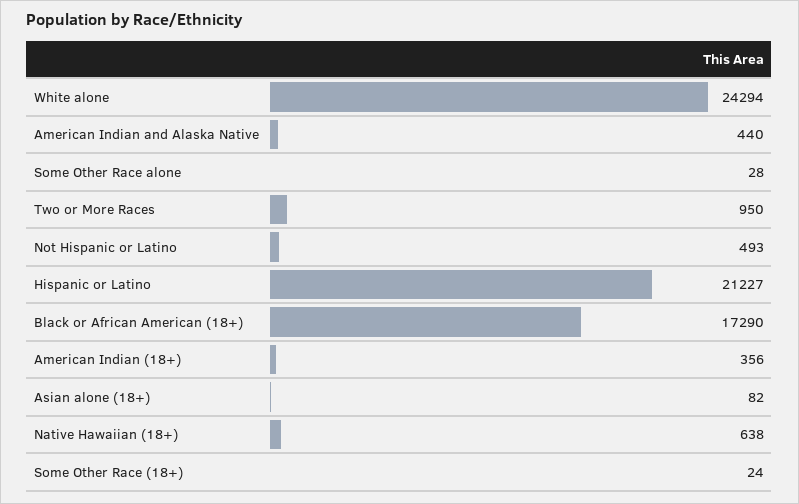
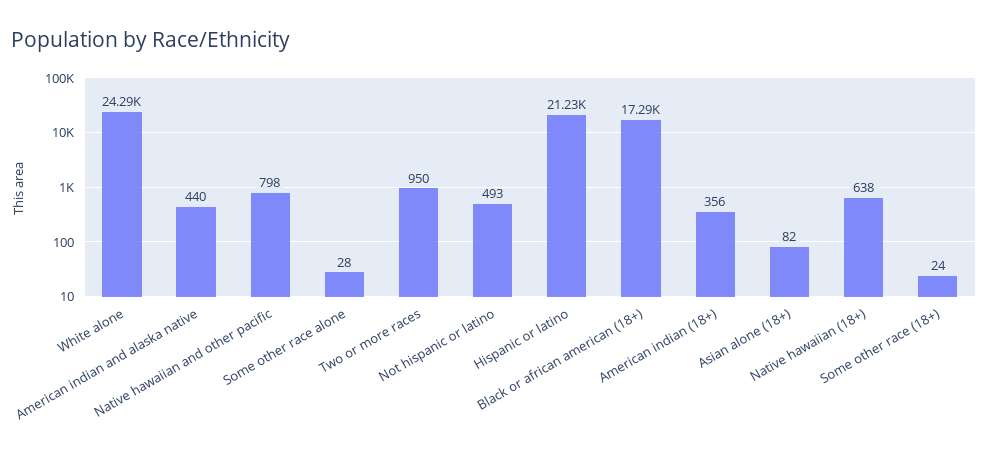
  {
    "White alone": 24294,
    "American Indian and Alaska Native": 440,
    "Some Other Race alone": 28,
    "Two or More Races": 950,
    "Not Hispanic or Latino": 493,
    "Hispanic or Latino": 21227,
    "Black or African American (18+)": 17290,
    "American Indian (18+)": 356,
    "Asian alone (18+)": 82,
    "Native Hawaiian (18+)": 638,
-   "Some Other Race (18+)": 24
+   "Some Other Race (18+)": 24,
+   "Native hawaiian and other pacific": 798
  }

